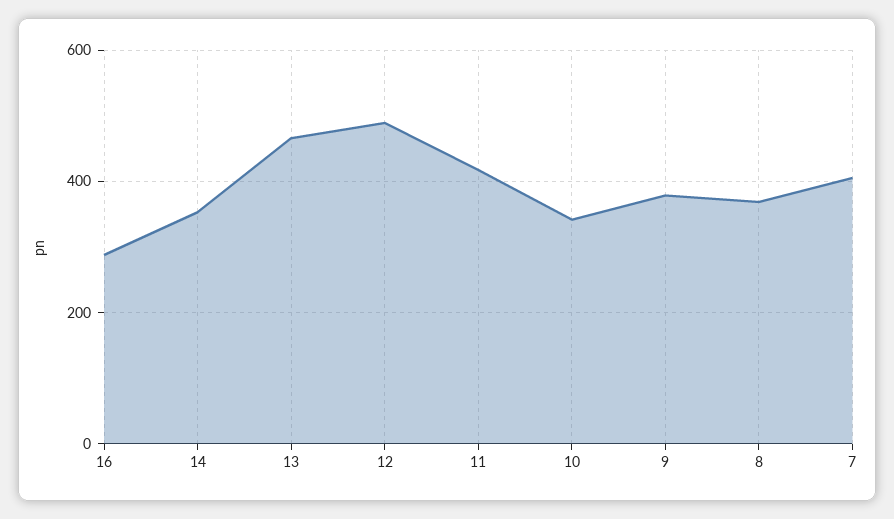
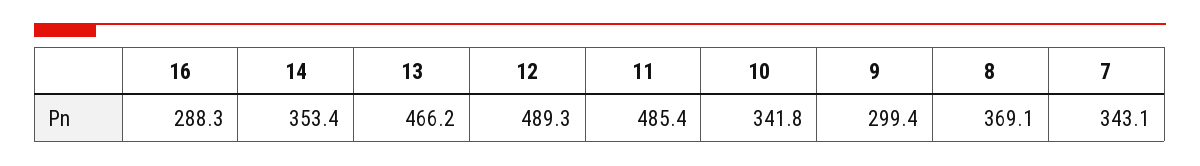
  {
    "16": 288.3,
    "14": 353.4,
    "13": 466.2,
    "12": 489.3,
-   "11": 420,
+   "11": 485.4,
    "10": 341.8,
-   "9": 380,
+   "9": 299.4,
    "8": 369.1,
-   "7": 400
+   "7": 343.1
  }

